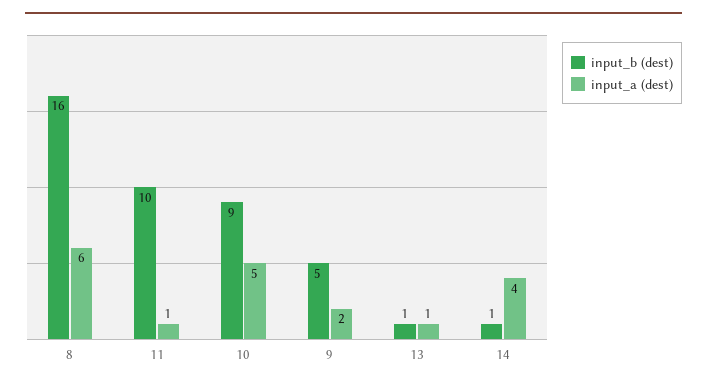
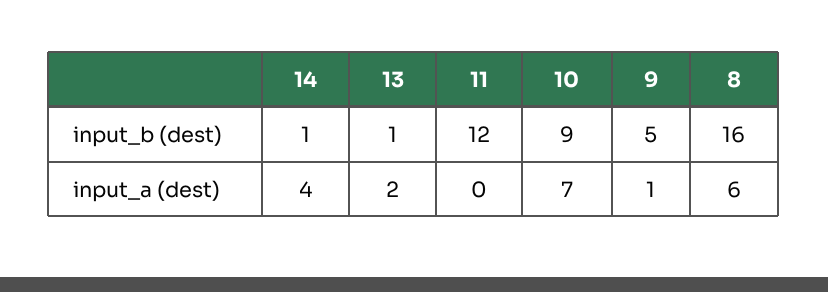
  {
    "input_b (dest)": {
      "8": 16,
-     "11": 10,
+     "11": 12,
      "10": 9,
      "9": 5,
      "13": 1,
      "14": 1
    },
    "input_a (dest)": {
      "8": 6,
-     "11": 1,
+     "11": 0,
-     "10": 5,
+     "10": 7,
-     "9": 2,
+     "9": 1,
-     "13": 1,
+     "13": 2,
      "14": 4
    }
  }

